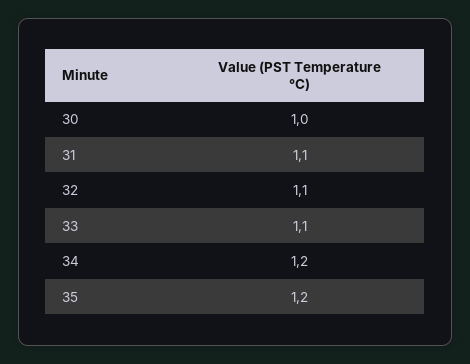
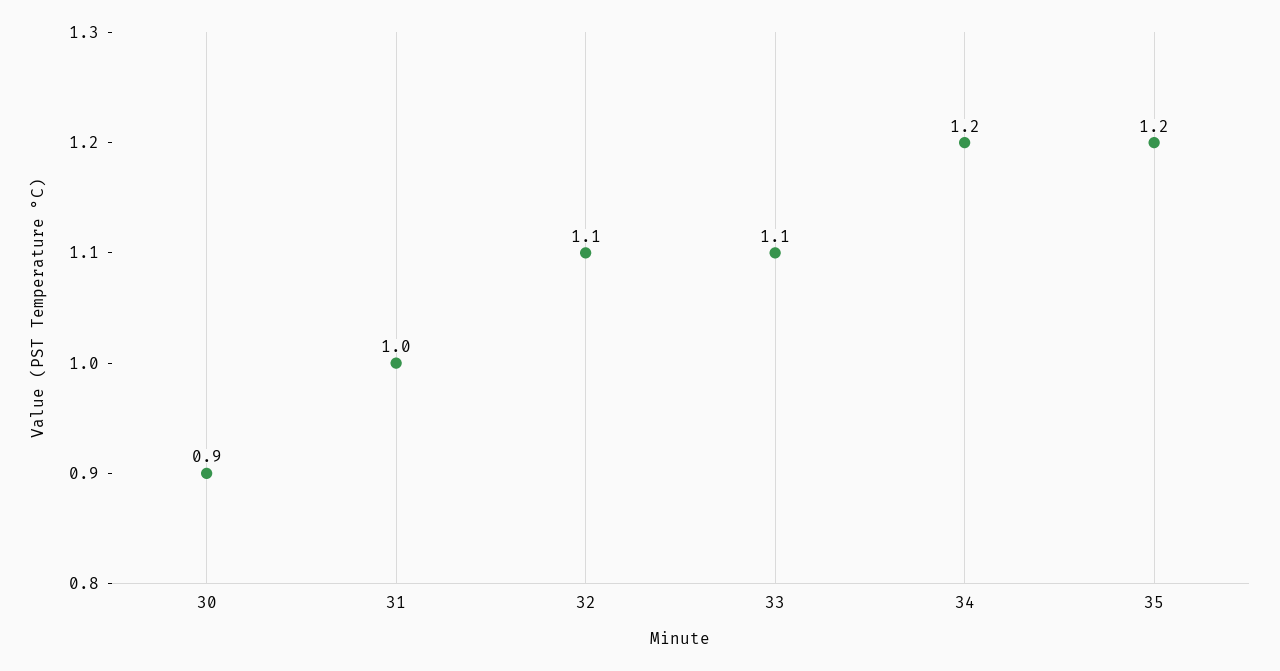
  {
-   "30": 1,
+   "30": 0.9,
-   "31": 1.1,
+   "31": 1,
    "32": 1.1,
    "33": 1.1,
    "34": 1.2,
    "35": 1.2
  }

